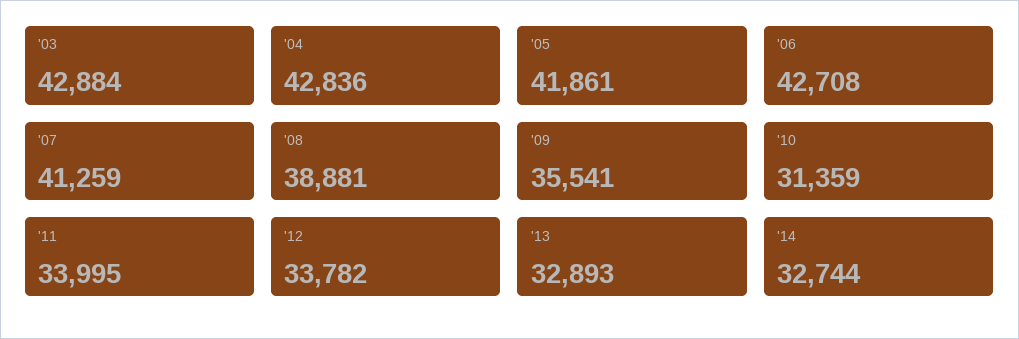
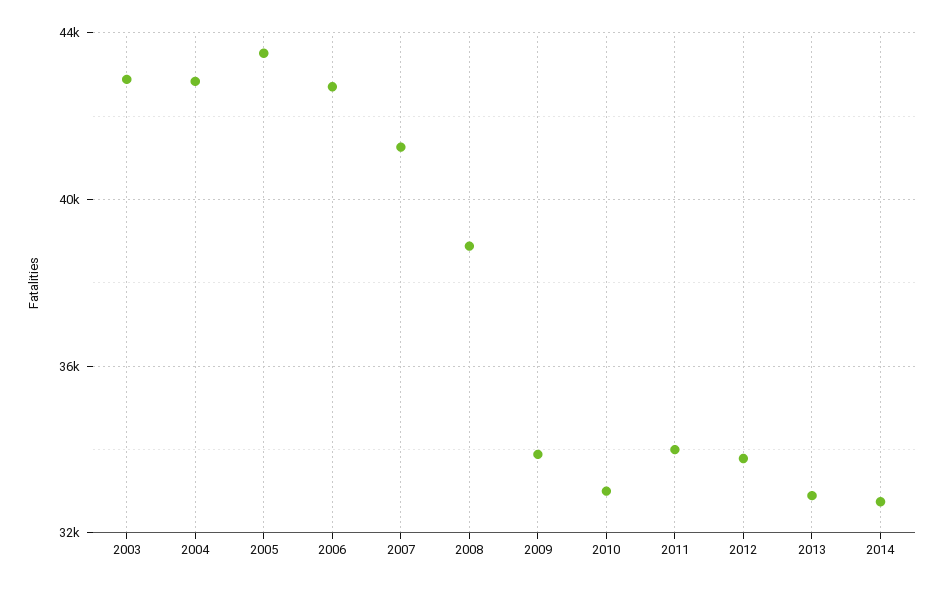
  {
    "'03": 42884,
    "'04": 42836,
-   "'05": 41861,
+   "'05": 43500,
    "'06": 42708,
    "'07": 41259,
    "'08": 38881,
-   "'09": 35541,
+   "'09": 34000,
-   "'10": 31359,
+   "'10": 33000,
    "'11": 33995,
    "'12": 33782,
    "'13": 32893,
    "'14": 32744
  }

